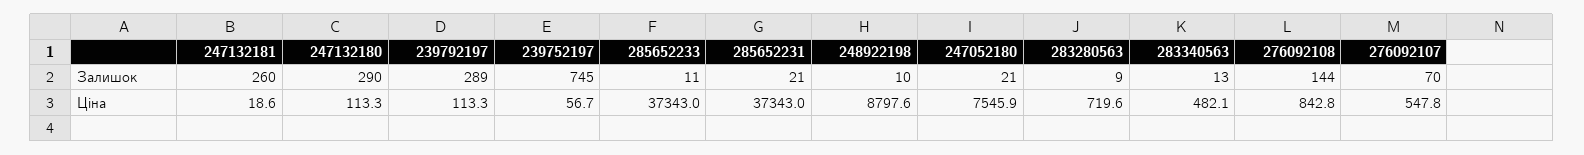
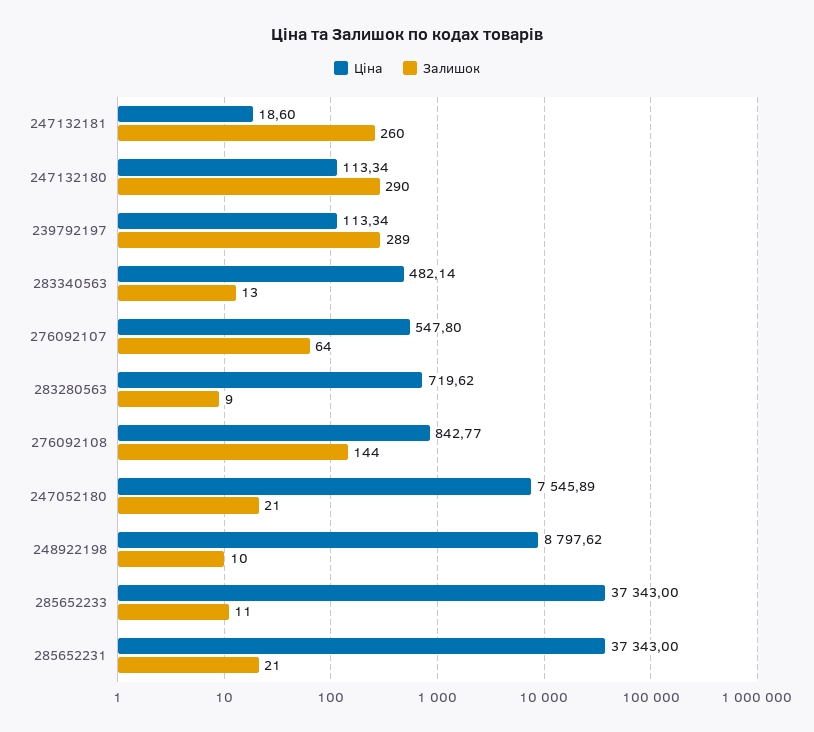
  {
    "Залишок": {
      "247132181": 260,
      "247132180": 290,
      "239792197": 289,
-     "239752197": 745,
      "285652233": 11,
      "285652231": 21,
      "248922198": 10,
      "247052180": 21,
      "283280563": 9,
      "283340563": 13,
      "276092108": 144,
-     "276092107": 70
+     "276092107": 64
    },
    "Ціна": {
      "247132181": 18.6,
      "247132180": 113.34,
      "239792197": 113.34,
-     "239752197": 56.7,
      "285652233": 37343,
      "285652231": 37343,
      "248922198": 8797.62,
      "247052180": 7545.89,
      "283280563": 719.62,
      "283340563": 482.14,
      "276092108": 842.77,
      "276092107": 547.8
    }
  }

